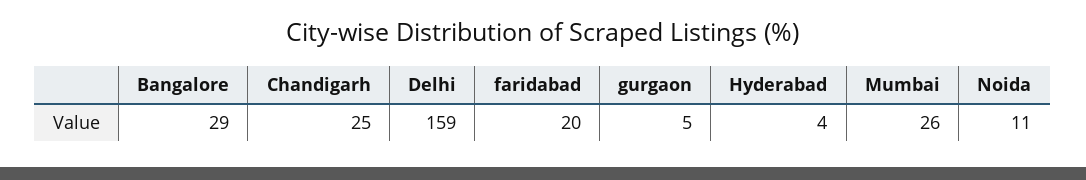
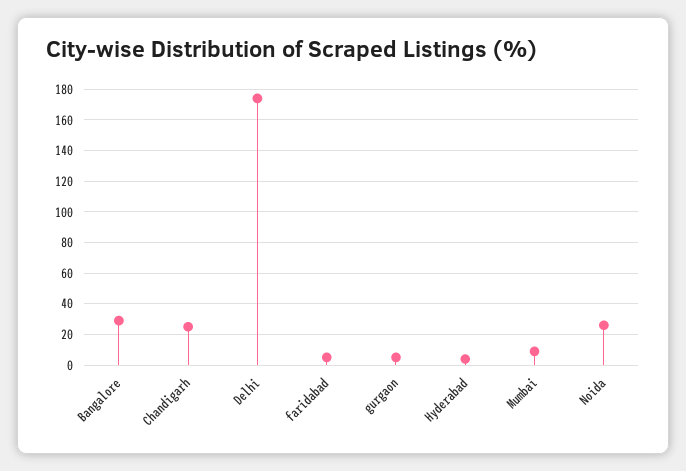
  {
    "Bangalore": 29,
    "Chandigarh": 25,
-   "Delhi": 159,
+   "Delhi": 175,
-   "faridabad": 20,
+   "faridabad": 5,
    "gurgaon": 5,
    "Hyderabad": 4,
-   "Mumbai": 26,
+   "Mumbai": 10,
-   "Noida": 11
+   "Noida": 25
  }

